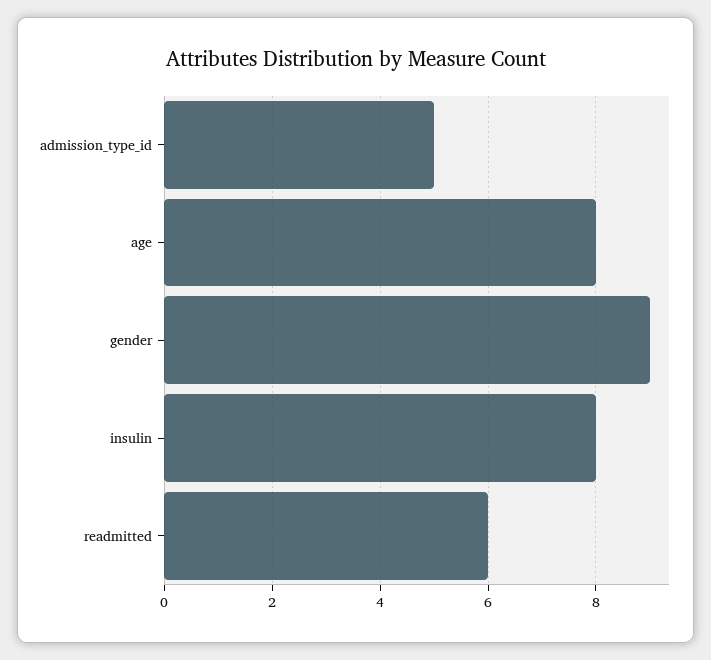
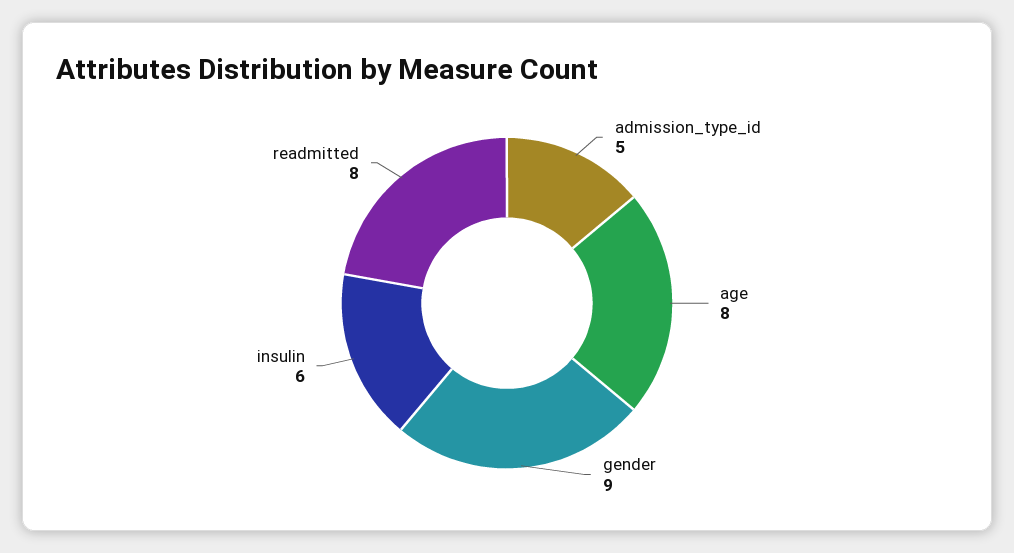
  {
    "admission_type_id": 5,
    "age": 8,
    "gender": 9,
-   "insulin": 8,
+   "insulin": 6,
-   "readmitted": 6
+   "readmitted": 8
  }

